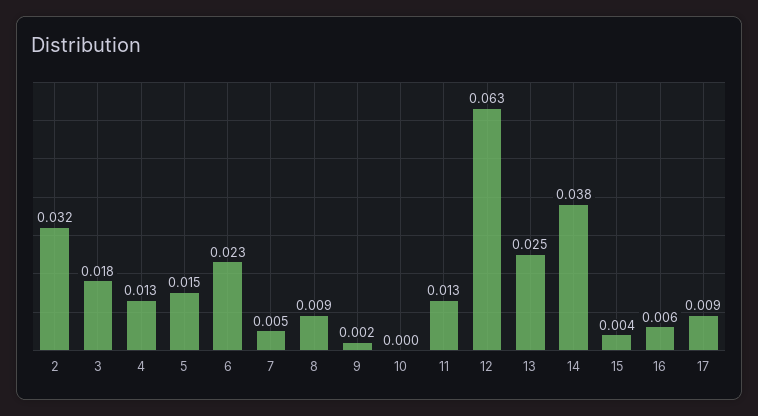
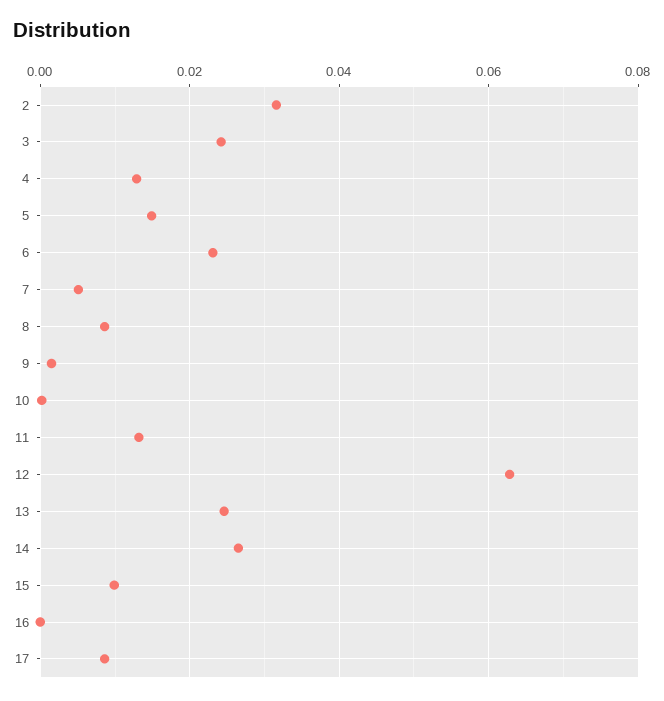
  {
    "2": 0.032,
-   "3": 0.018,
+   "3": 0.024,
    "4": 0.013,
    "5": 0.015,
    "6": 0.023,
    "7": 0.005,
    "8": 0.009,
    "9": 0.002,
    "10": 0,
    "11": 0.013,
    "12": 0.063,
    "13": 0.025,
-   "14": 0.038,
+   "14": 0.026,
-   "15": 0.004,
+   "15": 0.01,
-   "16": 0.006,
+   "16": 0,
    "17": 0.009
  }

